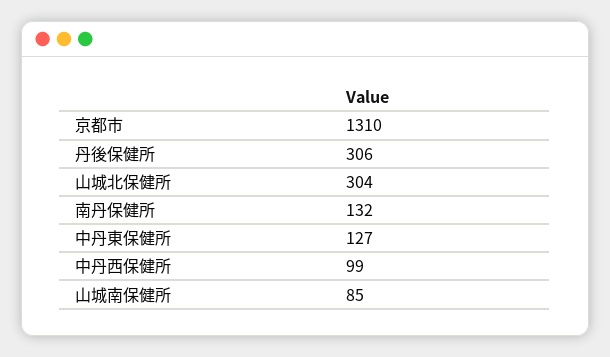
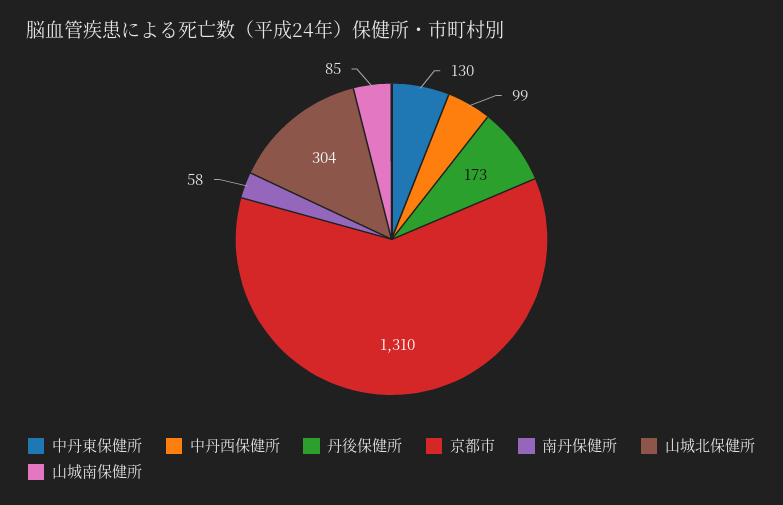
  {
    "京都市": 1310,
-   "丹後保健所": 306,
+   "丹後保健所": 173,
    "山城北保健所": 304,
-   "南丹保健所": 132,
+   "南丹保健所": 58,
-   "中丹東保健所": 127,
+   "中丹東保健所": 130,
    "中丹西保健所": 99,
    "山城南保健所": 85
  }

